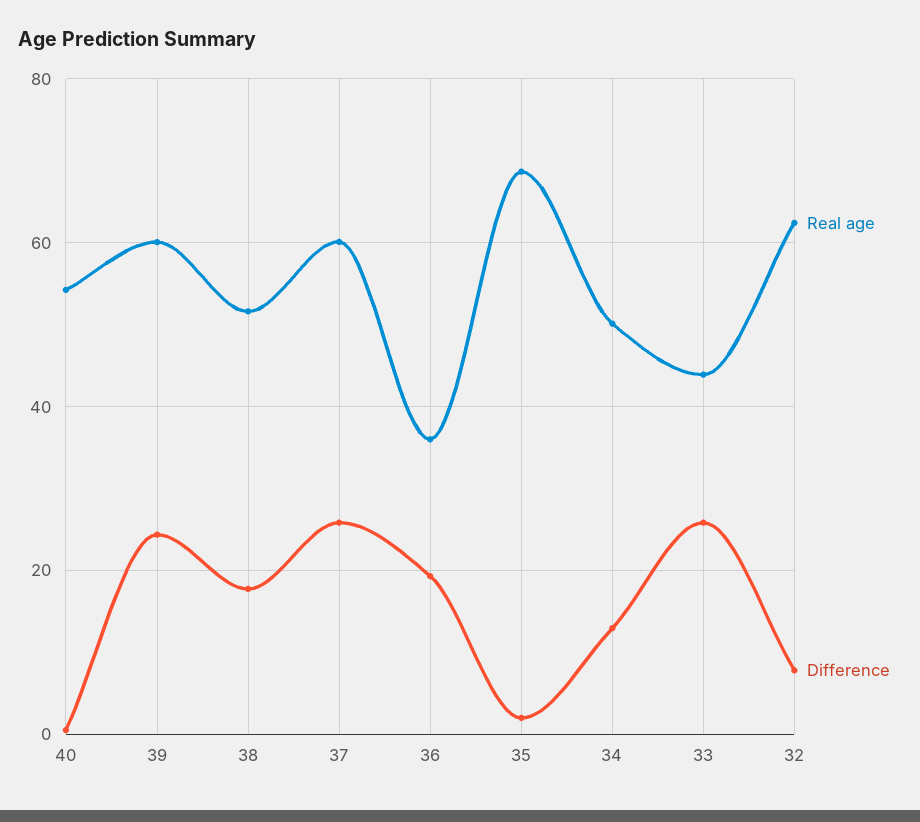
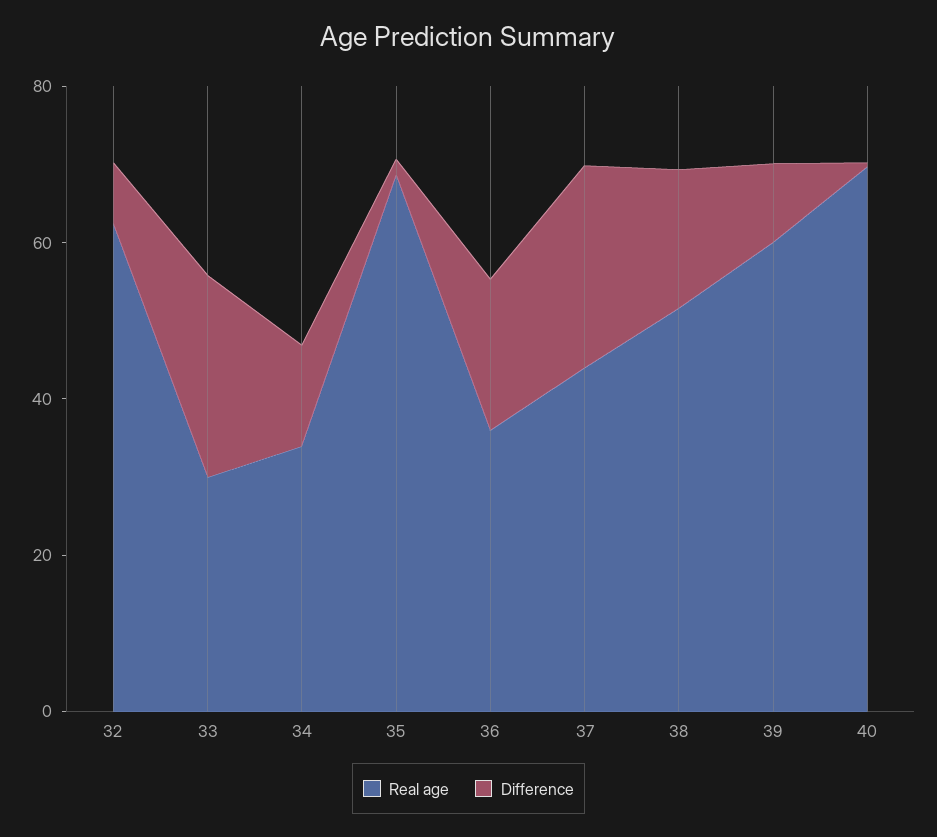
  {
    "Real age": {
-     "40": 54,
+     "40": 70,
      "39": 60,
      "38": 52,
-     "37": 60,
+     "37": 45,
      "36": 36,
      "35": 68,
-     "34": 50,
+     "34": 35,
-     "33": 44,
+     "33": 30,
      "32": 62
    },
    "Difference": {
      "40": 0,
-     "39": 24,
+     "39": 10,
      "38": 18,
      "37": 26,
      "36": 20,
      "35": 2,
      "34": 12,
      "33": 26,
      "32": 8
    }
  }

